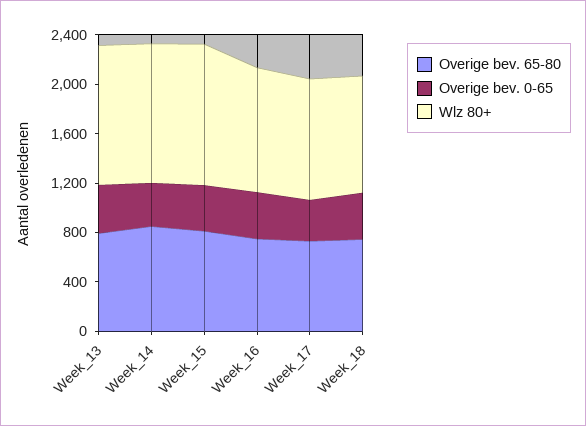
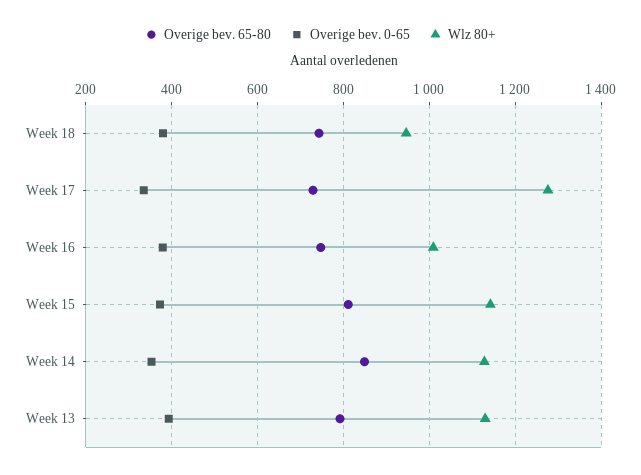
  {
    "Overige bev. 65-80": {
      "Week_13": 800,
      "Week_14": 840,
      "Week_15": 820,
      "Week_16": 740,
      "Week_17": 720,
      "Week_18": 740
    },
    "Overige bev. 0-65": {
      "Week_13": 400,
      "Week_14": 360,
      "Week_15": 380,
      "Week_16": 380,
      "Week_17": 340,
      "Week_18": 380
    },
    "Wlz 80+": {
      "Week_13": 1140,
      "Week_14": 1120,
      "Week_15": 1140,
      "Week_16": 1000,
-     "Week_17": 1000,
+     "Week_17": 1280,
      "Week_18": 940
    }
  }

